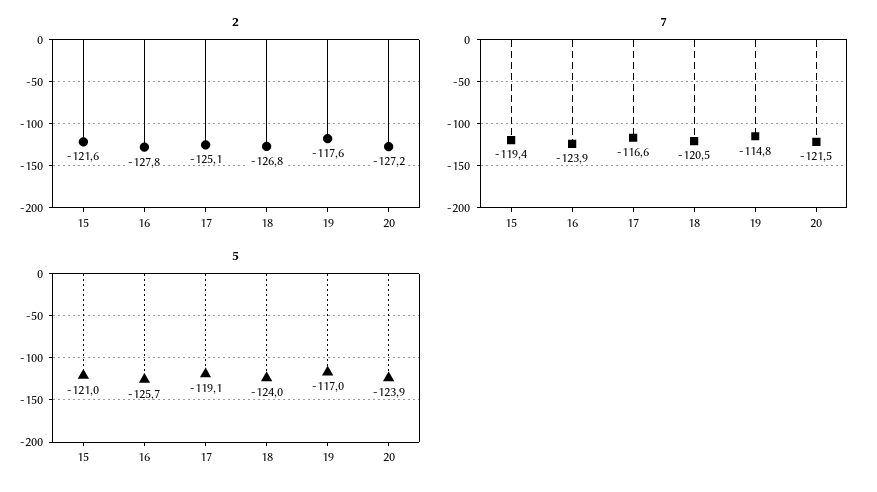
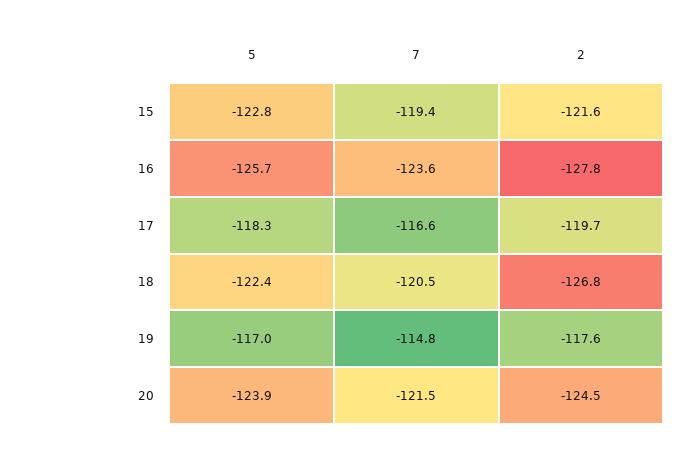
  {
    "2": {
      "15": -121.6,
      "16": -127.8,
-     "17": -125.1,
+     "17": -119.7,
      "18": -126.8,
      "19": -117.6,
-     "20": -127.2
+     "20": -124.5
    },
    "7": {
      "15": -119.4,
-     "16": -123.9,
+     "16": -123.6,
      "17": -116.6,
      "18": -120.5,
      "19": -114.8,
      "20": -121.5
    },
    "5": {
-     "15": -121,
+     "15": -122.8,
      "16": -125.7,
-     "17": -119.1,
+     "17": -118.3,
-     "18": -124,
+     "18": -122.4,
      "19": -117,
      "20": -123.9
    }
  }

